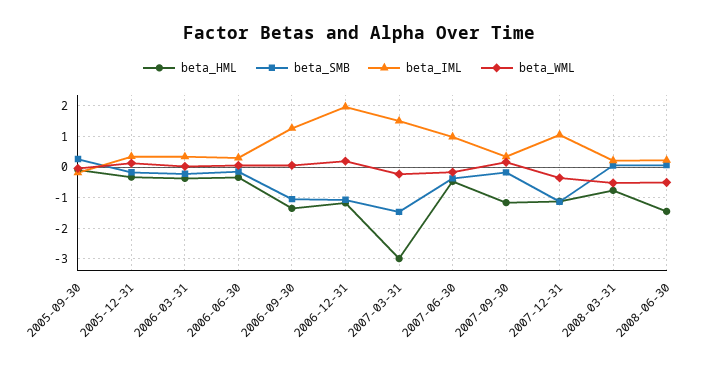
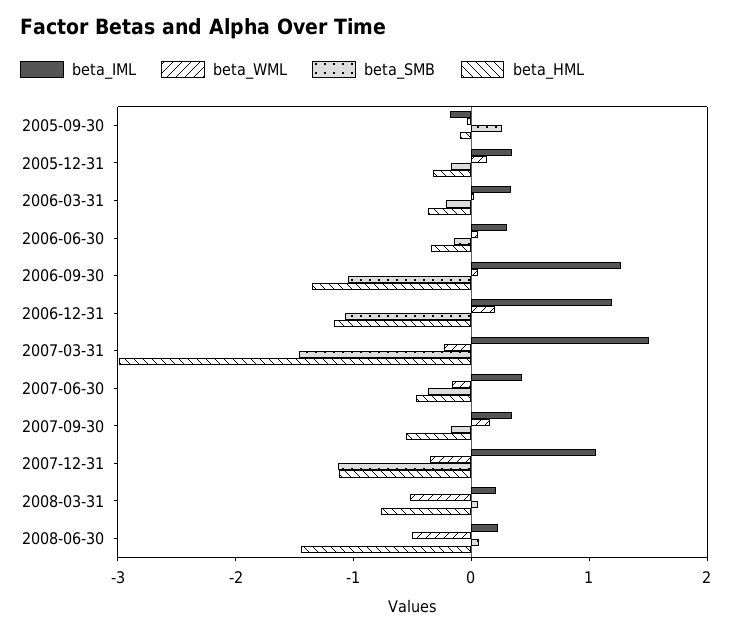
  {
    "beta_HML": {
      "2005-09-30": 0,
      "2005-12-31": -0.4,
      "2006-03-31": -0.4,
      "2006-06-30": -0.4,
      "2006-09-30": -1.4,
      "2006-12-31": -1.2,
      "2007-03-31": -3,
      "2007-06-30": -0.4,
-     "2007-09-30": -1.2,
+     "2007-09-30": -0.6,
      "2007-12-31": -1.2,
      "2008-03-31": -0.8,
      "2008-06-30": -1.4
    },
    "beta_SMB": {
      "2005-09-30": 0.2,
      "2005-12-31": -0.2,
      "2006-03-31": -0.2,
      "2006-06-30": -0.2,
      "2006-09-30": -1,
      "2006-12-31": -1,
      "2007-03-31": -1.4,
      "2007-06-30": -0.4,
      "2007-09-30": -0.2,
      "2007-12-31": -1.2,
      "2008-03-31": 0,
      "2008-06-30": 0
    },
    "beta_IML": {
      "2005-09-30": -0.2,
      "2005-12-31": 0.4,
      "2006-03-31": 0.4,
      "2006-06-30": 0.4,
      "2006-09-30": 1.2,
-     "2006-12-31": 2,
+     "2006-12-31": 1.2,
      "2007-03-31": 1.6,
-     "2007-06-30": 1,
+     "2007-06-30": 0.4,
      "2007-09-30": 0.4,
      "2007-12-31": 1,
      "2008-03-31": 0.2,
      "2008-06-30": 0.2
    },
    "beta_WML": {
      "2005-09-30": 0,
      "2005-12-31": 0.2,
      "2006-03-31": 0,
      "2006-06-30": 0,
      "2006-09-30": 0,
      "2006-12-31": 0.2,
      "2007-03-31": -0.2,
      "2007-06-30": -0.2,
      "2007-09-30": 0.2,
      "2007-12-31": -0.4,
      "2008-03-31": -0.6,
      "2008-06-30": -0.6
    }
  }

